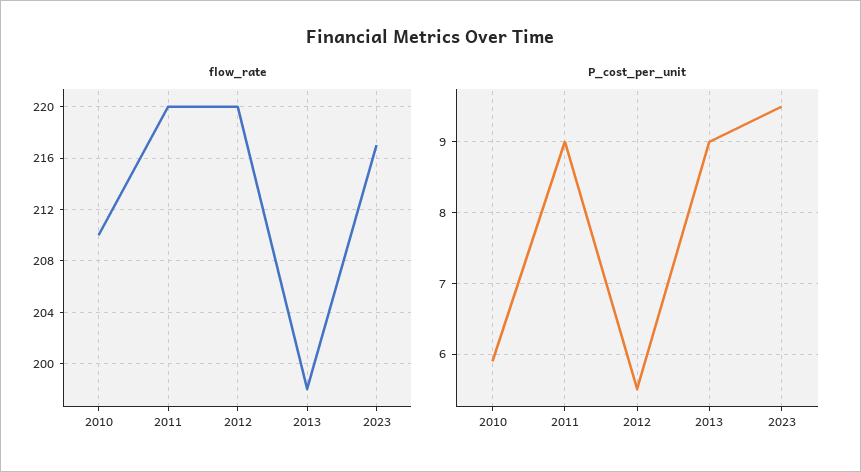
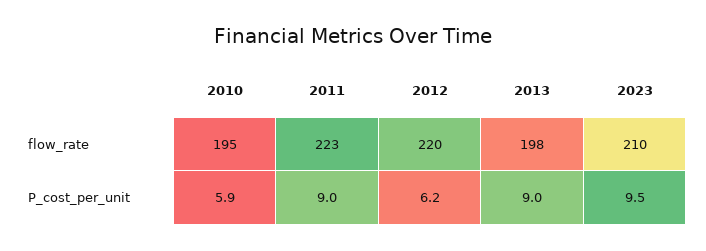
  {
    "flow_rate": {
-     "2010": 210,
+     "2010": 195,
-     "2011": 220,
+     "2011": 223,
      "2012": 220,
      "2013": 198,
-     "2023": 217
+     "2023": 210
    },
    "P_cost_per_unit": {
      "2010": 5.9,
      "2011": 9,
-     "2012": 5.5,
+     "2012": 6.2,
      "2013": 9,
      "2023": 9.5
    }
  }

